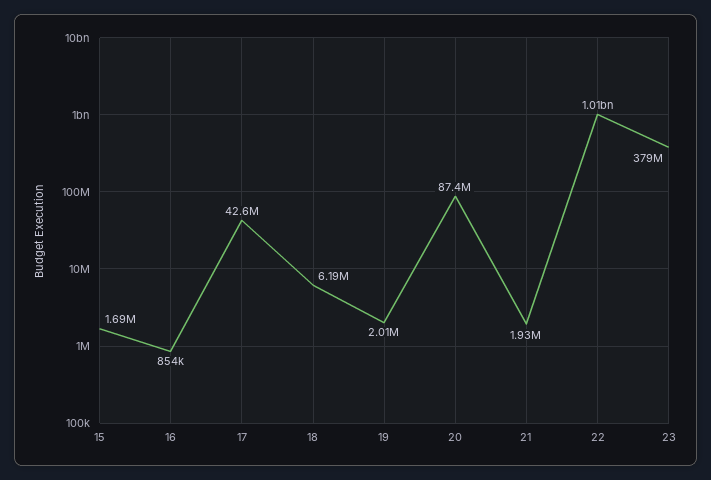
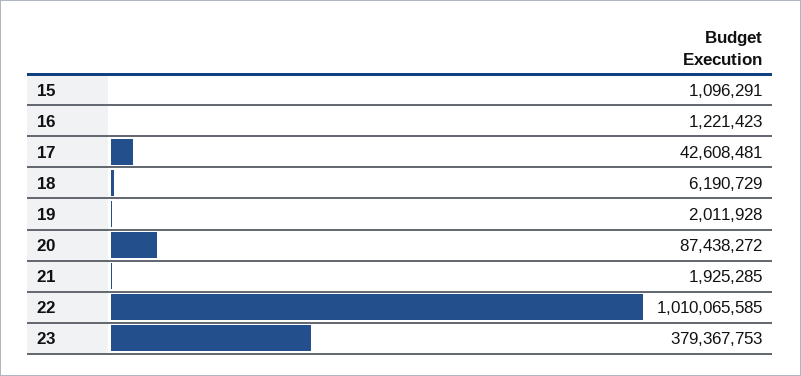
  {
-   "15": 1690000,
+   "15": 1096291,
-   "16": 854000,
+   "16": 1221423,
    "17": 42608481,
    "18": 6190729,
    "19": 2011928,
    "20": 87438272,
    "21": 1925285,
    "22": 1010065585,
    "23": 379367753
  }

